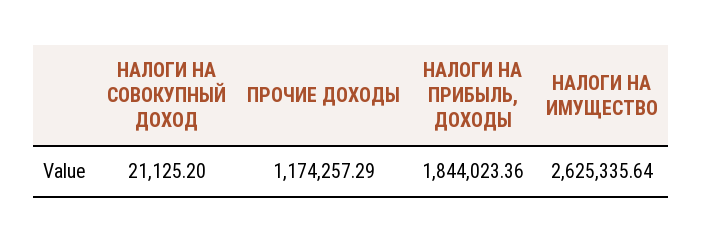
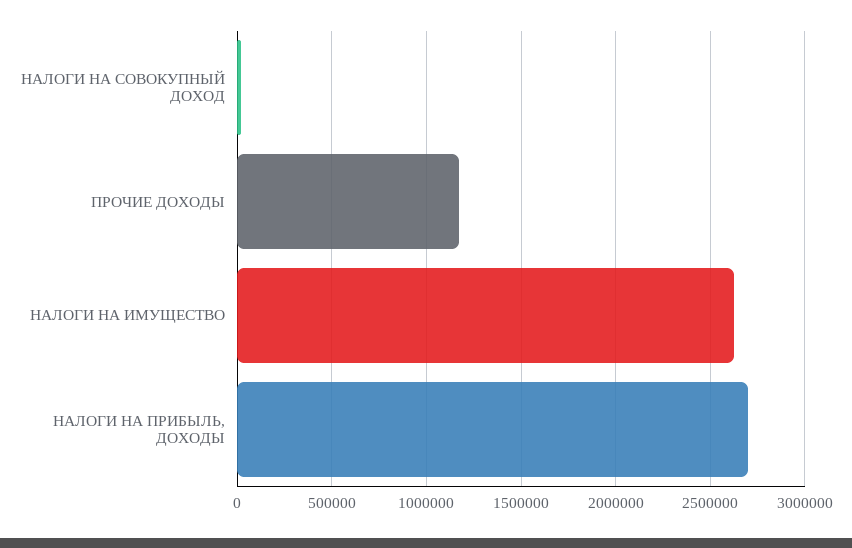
  {
    "НАЛОГИ НА СОВОКУПНЫЙ ДОХОД": 21125.2,
    "ПРОЧИЕ ДОХОДЫ": 1174257.29,
-   "НАЛОГИ НА ПРИБЫЛЬ, ДОХОДЫ": 1844023.36,
+   "НАЛОГИ НА ПРИБЫЛЬ, ДОХОДЫ": 2700000,
    "НАЛОГИ НА ИМУЩЕСТВО": 2625335.64
  }

